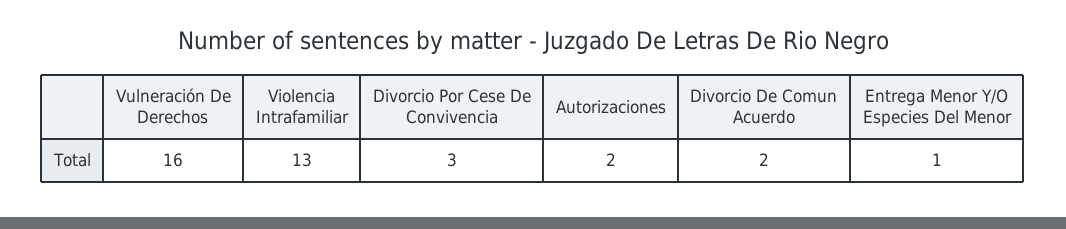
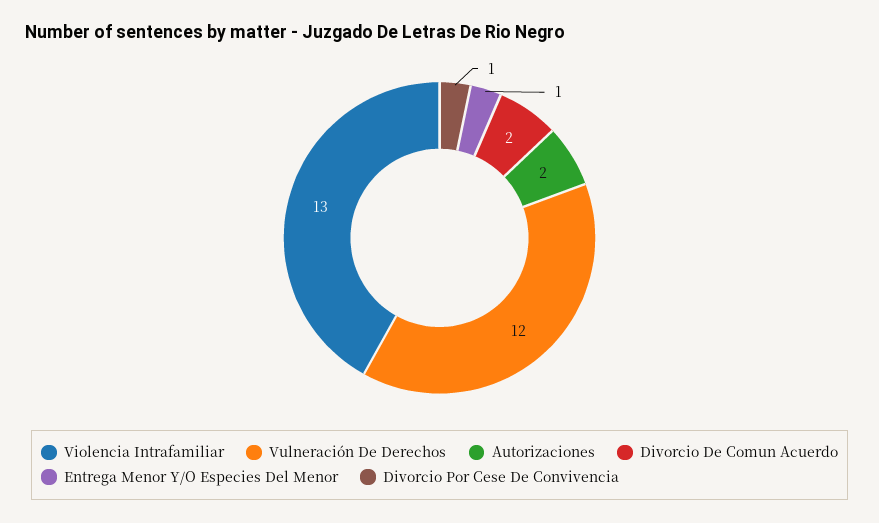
  {
-   "Vulneración De Derechos": 16,
+   "Vulneración De Derechos": 12,
    "Violencia Intrafamiliar": 13,
-   "Divorcio Por Cese De Convivencia": 3,
+   "Divorcio Por Cese De Convivencia": 1,
    "Autorizaciones": 2,
    "Divorcio De Comun Acuerdo": 2,
    "Entrega Menor Y/O Especies Del Menor": 1
  }

